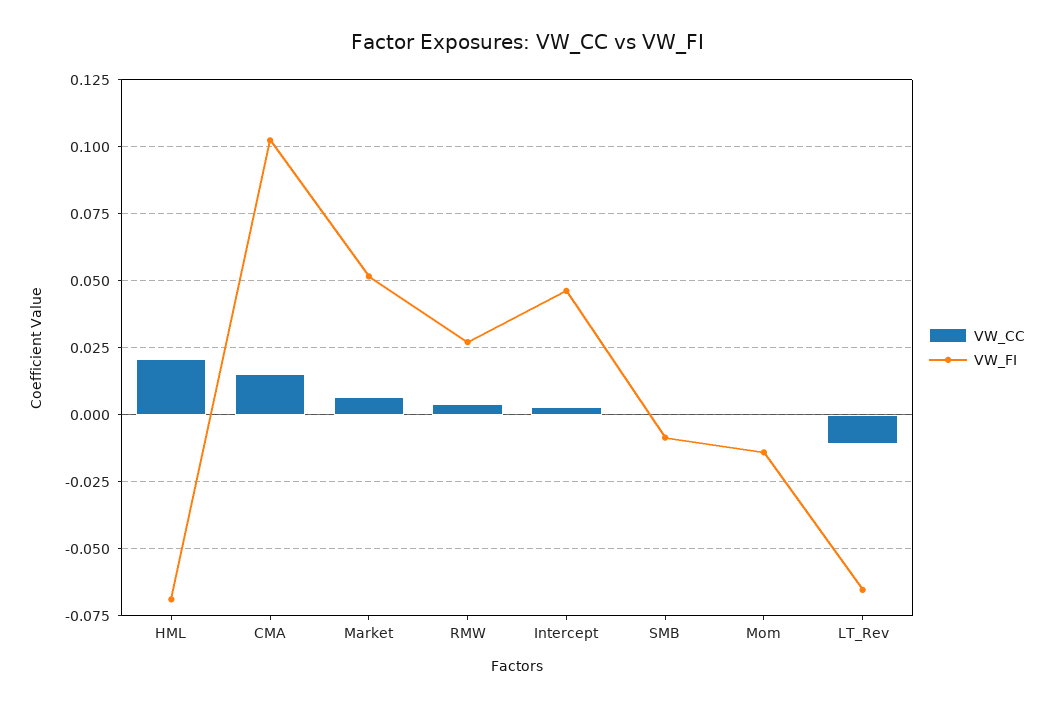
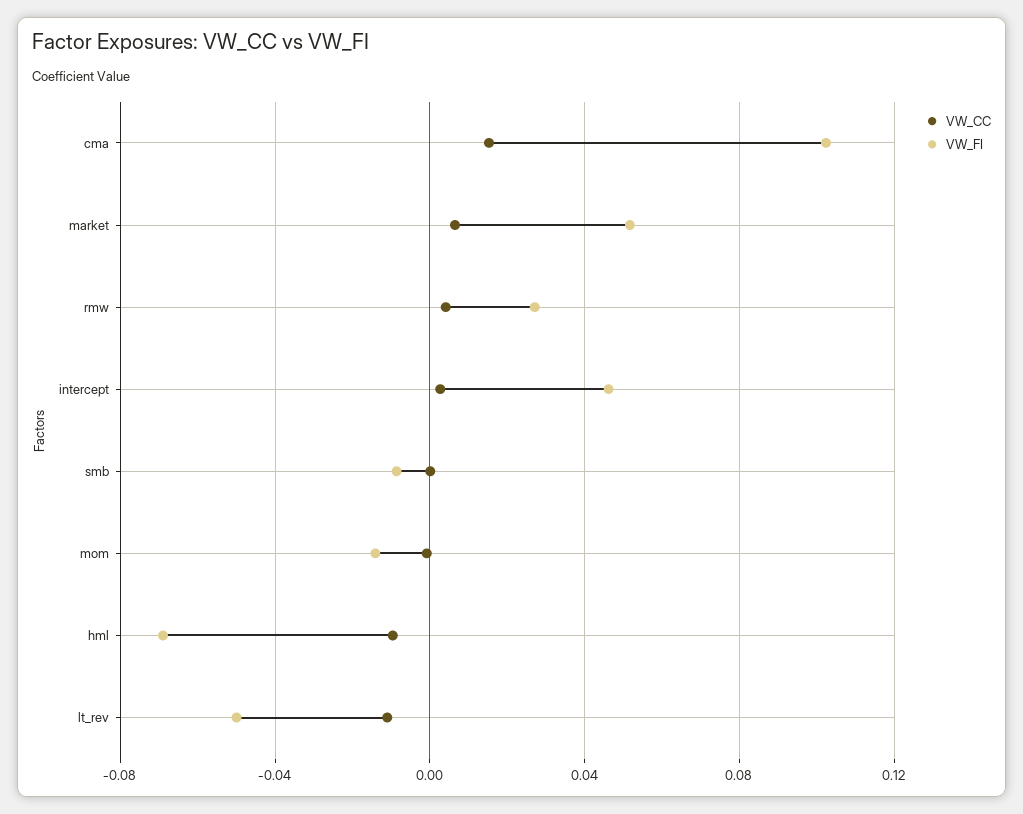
  {
    "VW_CC": {
-     "HML": 0.02,
+     "HML": -0.01,
      "CMA": 0.015,
      "Market": 0.0075,
      "RMW": 0.005,
      "Intercept": 0.0025,
      "SMB": 0,
      "Mom": 0,
      "LT_Rev": -0.01
    },
    "VW_FI": {
      "HML": -0.07,
      "CMA": 0.1025,
      "Market": 0.0525,
      "RMW": 0.0275,
      "Intercept": 0.045,
      "SMB": -0.0075,
      "Mom": -0.015,
-     "LT_Rev": -0.065
+     "LT_Rev": -0.05
    }
  }

